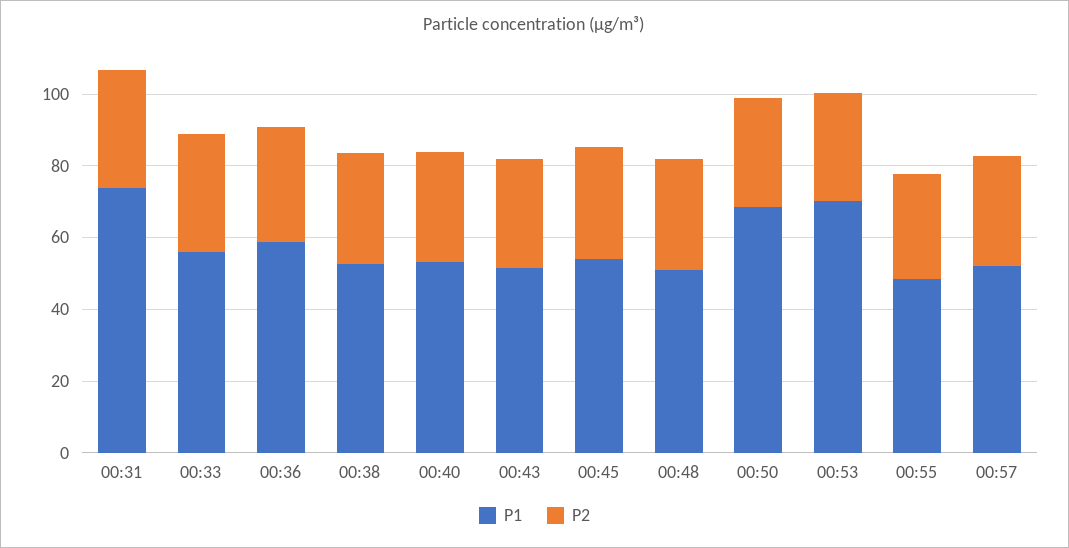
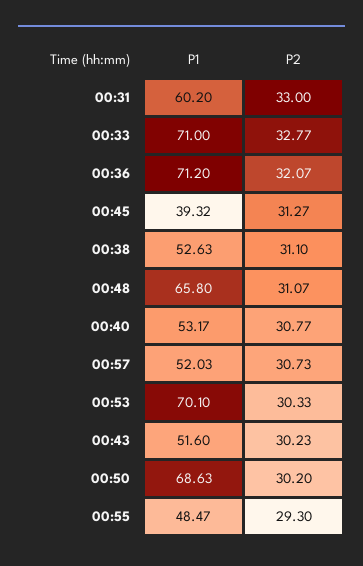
  {
    "P1": {
-     "00:31": 75,
+     "00:31": 60.2,
-     "00:33": 55,
+     "00:33": 71,
-     "00:36": 60,
+     "00:36": 71.2,
      "00:38": 52.63,
      "00:40": 53.17,
      "00:43": 51.6,
-     "00:45": 55,
+     "00:45": 39.32,
-     "00:48": 50,
+     "00:48": 65.8,
      "00:50": 68.63,
      "00:53": 70.1,
      "00:55": 48.47,
      "00:57": 52.03
    },
    "P2": {
      "00:31": 33,
      "00:33": 32.77,
      "00:36": 32.07,
      "00:38": 31.1,
      "00:40": 30.77,
      "00:43": 30.23,
      "00:45": 31.27,
      "00:48": 31.07,
      "00:50": 30.2,
      "00:53": 30.33,
      "00:55": 29.3,
      "00:57": 30.73
    }
  }

